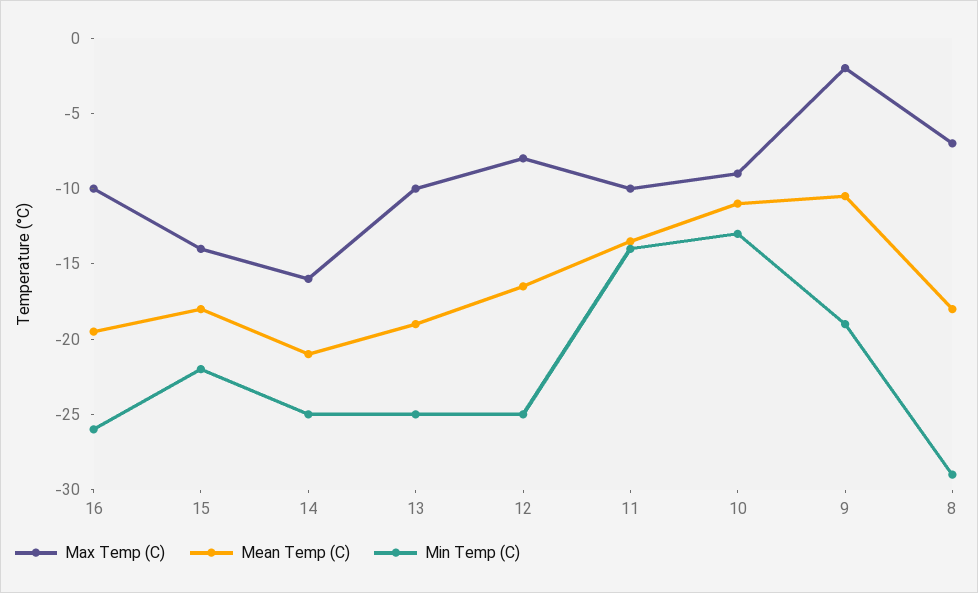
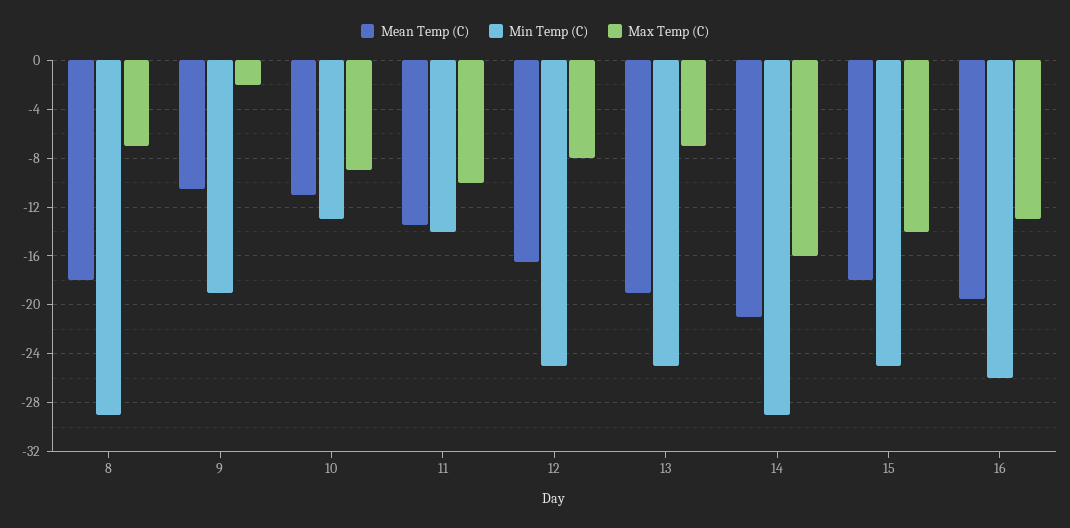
  {
    "Max Temp (C)": {
-     "16": -10,
+     "16": -13,
      "15": -14,
      "14": -16,
-     "13": -10,
+     "13": -7,
      "12": -8,
      "11": -10,
      "10": -9,
      "9": -2,
      "8": -7
    },
    "Mean Temp (C)": {
      "16": -19.5,
      "15": -18,
      "14": -21,
      "13": -19,
      "12": -16.5,
      "11": -13.5,
      "10": -11,
      "9": -10.5,
      "8": -18
    },
    "Min Temp (C)": {
      "16": -26,
-     "15": -22,
+     "15": -25,
-     "14": -25,
+     "14": -29,
      "13": -25,
      "12": -25,
      "11": -14,
      "10": -13,
      "9": -19,
      "8": -29
    }
  }

